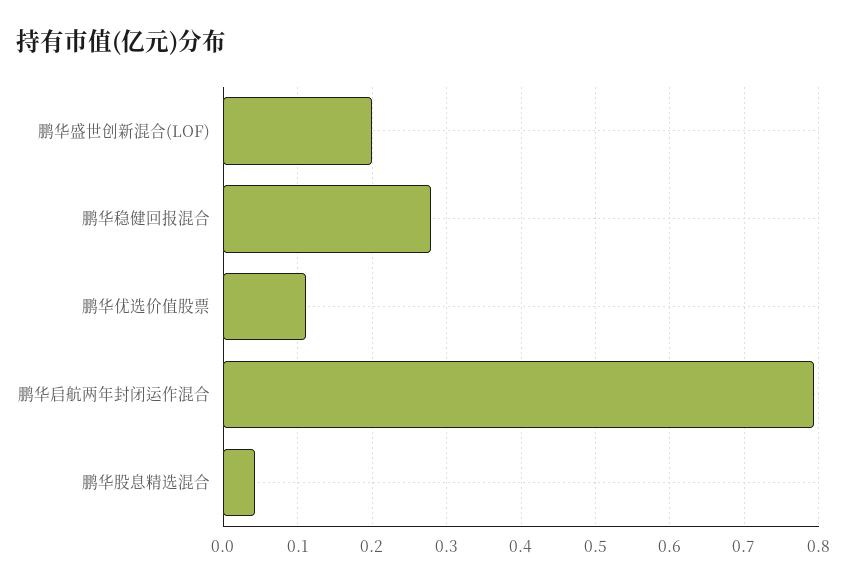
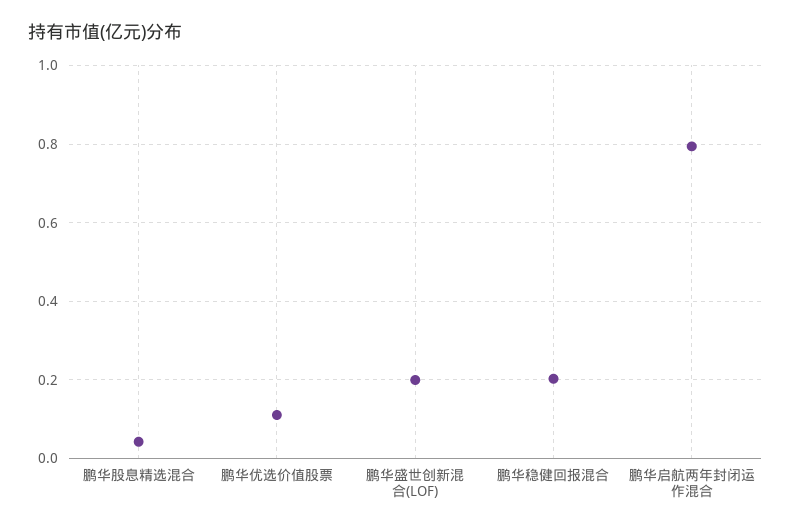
  {
    "鹏华盛世创新混合(LOF)": 0.2,
-   "鹏华稳健回报混合": 0.28,
+   "鹏华稳健回报混合": 0.2,
    "鹏华优选价值股票": 0.11,
    "鹏华启航两年封闭运作混合": 0.79,
    "鹏华股息精选混合": 0.04
  }

